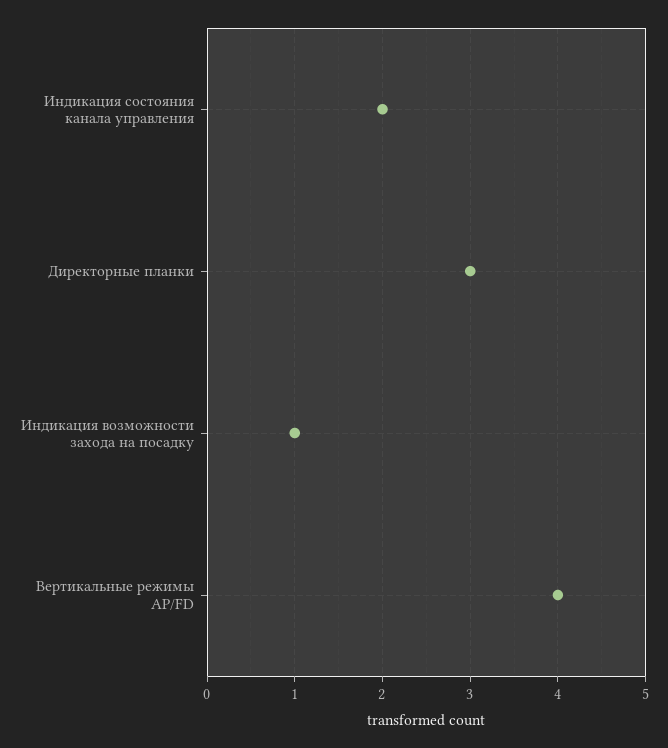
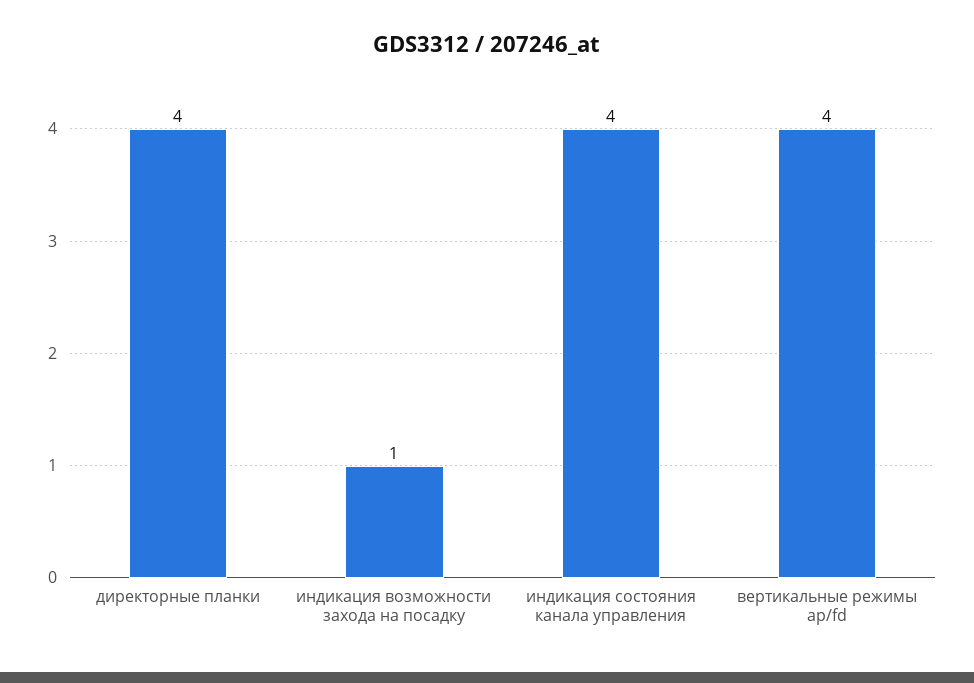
  {
-   "Индикация состояния канала управления": 2,
+   "Индикация состояния канала управления": 4,
-   "Директорные планки": 3,
+   "Директорные планки": 4,
    "Индикация возможности захода на посадку": 1,
    "Вертикальные режимы AP/FD": 4
  }

